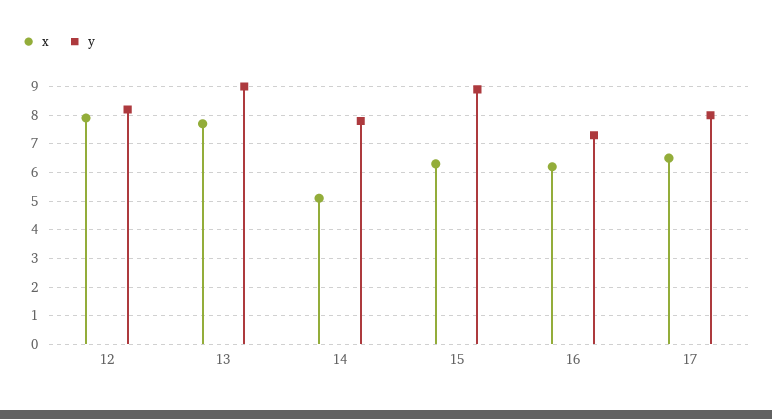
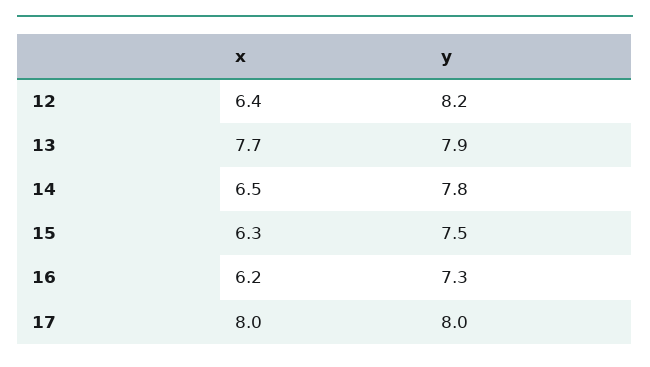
  {
    "x": {
-     "12": 8,
+     "12": 6.4,
      "13": 7.7,
-     "14": 5,
+     "14": 6.5,
      "15": 6.3,
      "16": 6.2,
-     "17": 6.5
+     "17": 8
    },
    "y": {
      "12": 8.2,
-     "13": 9,
+     "13": 7.9,
      "14": 7.8,
-     "15": 9,
+     "15": 7.5,
      "16": 7.3,
      "17": 8
    }
  }

